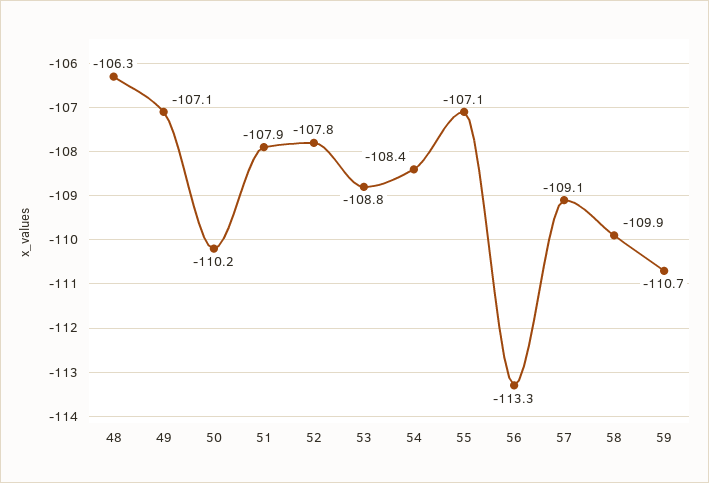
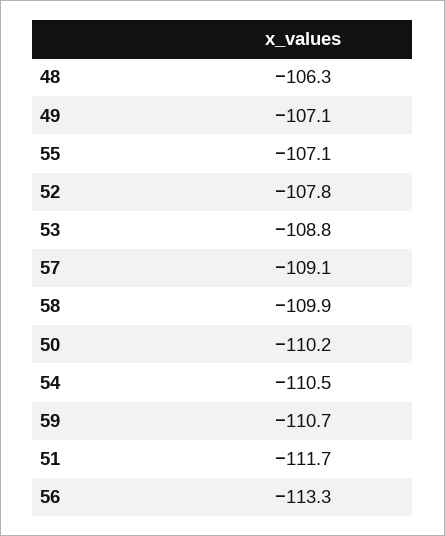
  {
    "48": -106.3,
    "49": -107.1,
    "50": -110.2,
-   "51": -107.9,
+   "51": -111.7,
    "52": -107.8,
    "53": -108.8,
-   "54": -108.4,
+   "54": -110.5,
    "55": -107.1,
    "56": -113.3,
    "57": -109.1,
    "58": -109.9,
    "59": -110.7
  }

